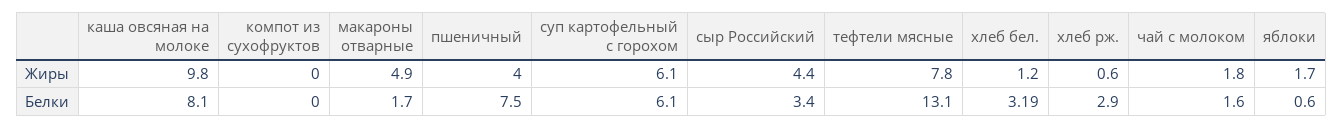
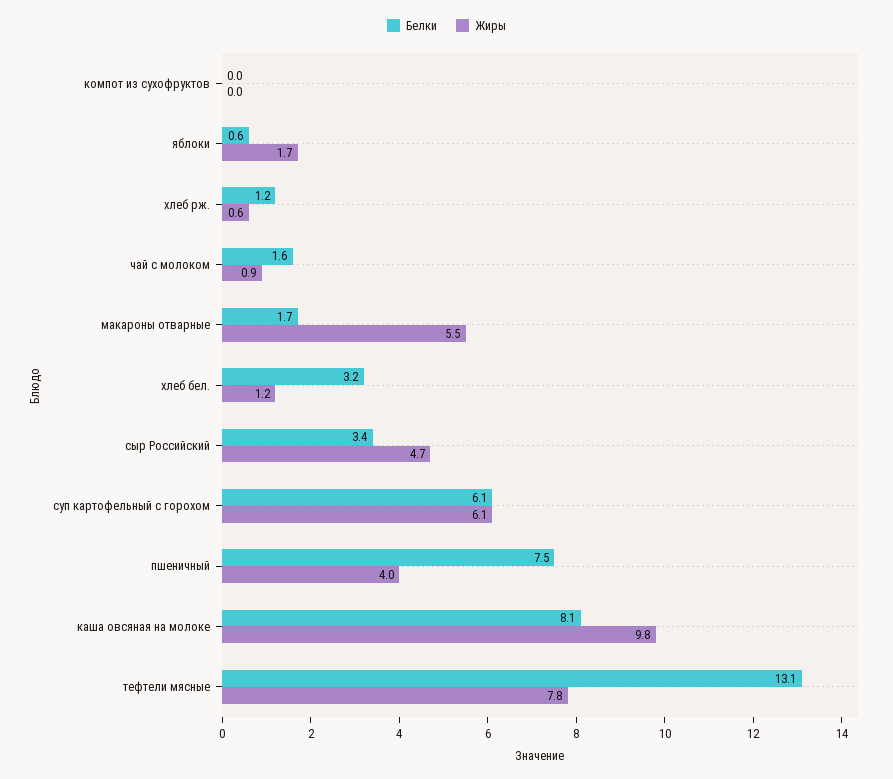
  {
    "Жиры": {
      "каша овсяная на молоке": 9.8,
      "компот из сухофруктов": 0,
-     "макароны отварные": 4.9,
+     "макароны отварные": 5.5,
      "пшеничный": 4,
      "суп картофельный с горохом": 6.1,
-     "сыр Российский": 4.4,
+     "сыр Российский": 4.7,
      "тефтели мясные": 7.8,
      "хлеб бел.": 1.2,
      "хлеб рж.": 0.6,
-     "чай с молоком": 1.8,
+     "чай с молоком": 0.9,
      "яблоки": 1.7
    },
    "Белки": {
      "каша овсяная на молоке": 8.1,
      "компот из сухофруктов": 0,
      "макароны отварные": 1.7,
      "пшеничный": 7.5,
      "суп картофельный с горохом": 6.1,
      "сыр Российский": 3.4,
      "тефтели мясные": 13.1,
      "хлеб бел.": 3.19,
-     "хлеб рж.": 2.9,
+     "хлеб рж.": 1.2,
      "чай с молоком": 1.6,
      "яблоки": 0.6
    }
  }

